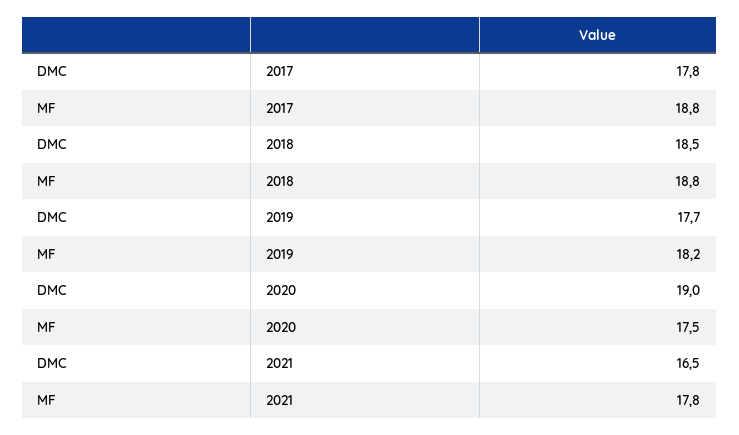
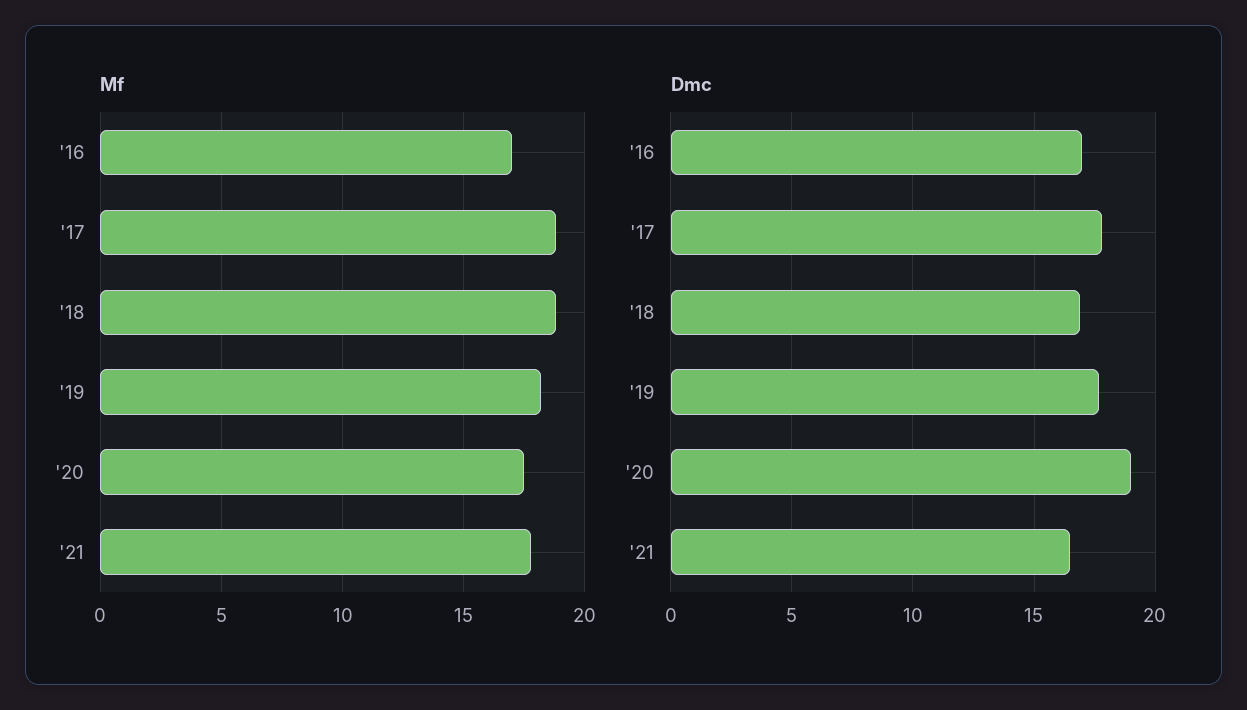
  {
    "DMC": {
      "2017": 17.8,
-     "2018": 18.5,
+     "2018": 17,
      "2019": 17.7,
      "2020": 19,
-     "2021": 16.5
+     "2021": 16.5,
+     "'16": 17
    },
    "MF": {
      "2017": 18.8,
      "2018": 18.8,
      "2019": 18.2,
      "2020": 17.5,
-     "2021": 17.8
+     "2021": 17.8,
+     "'16": 17
    }
  }

